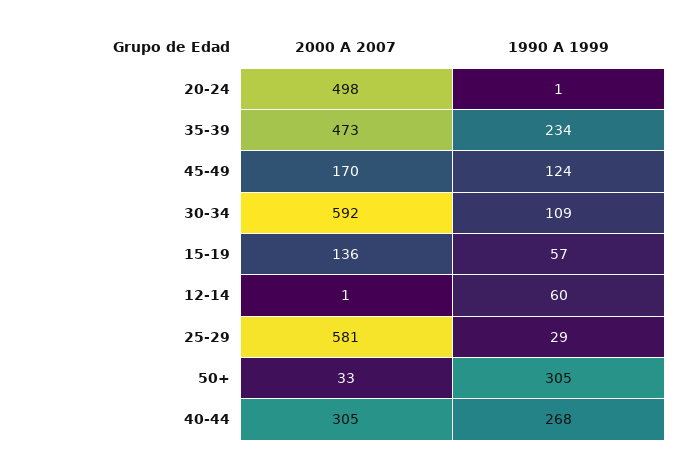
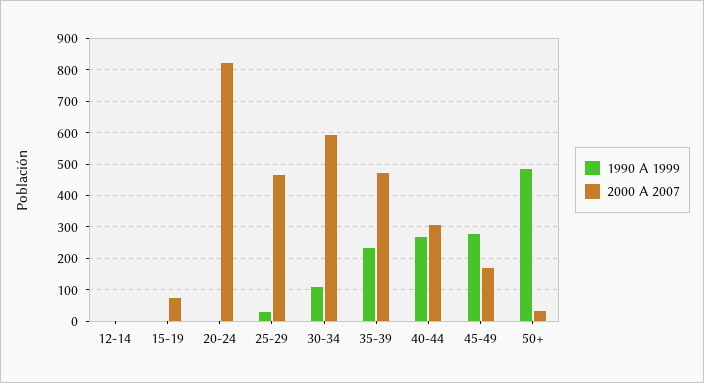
  {
    "2000 A 2007": {
-     "20-24": 498,
+     "20-24": 820,
      "35-39": 473,
      "45-49": 170,
      "30-34": 592,
-     "15-19": 136,
+     "15-19": 80,
      "12-14": 1,
-     "25-29": 581,
+     "25-29": 460,
      "50+": 33,
      "40-44": 305
    },
    "1990 A 1999": {
      "20-24": 1,
      "35-39": 234,
-     "45-49": 124,
+     "45-49": 280,
      "30-34": 109,
-     "15-19": 57,
+     "15-19": 0,
-     "12-14": 60,
+     "12-14": 0,
      "25-29": 29,
-     "50+": 305,
+     "50+": 480,
      "40-44": 268
    }
  }

